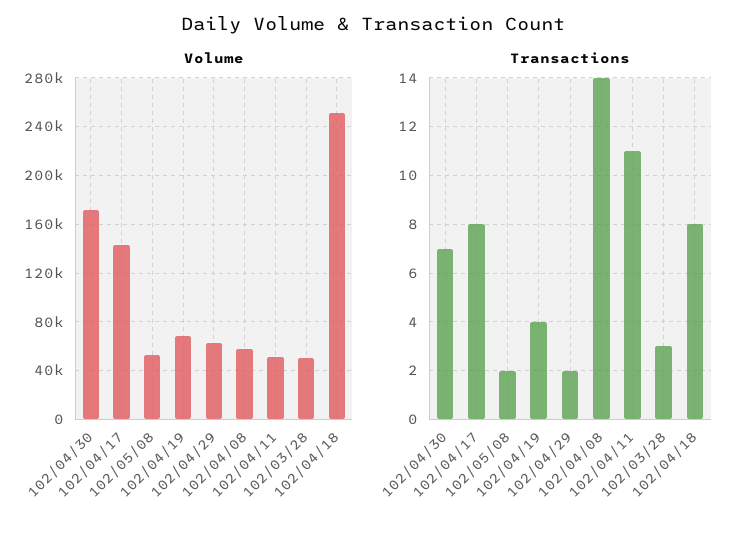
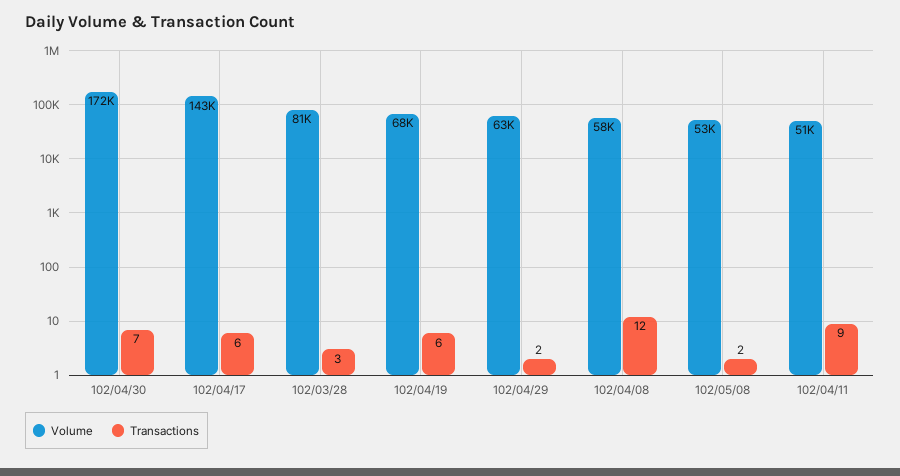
  {
    "Volume": {
      "102/04/30": 172000,
      "102/04/17": 143000,
      "102/05/08": 53000,
      "102/04/19": 68000,
      "102/04/29": 63000,
      "102/04/08": 58000,
      "102/04/11": 51000,
-     "102/03/28": 50000,
+     "102/03/28": 81000
-     "102/04/18": 250000
    },
    "Transactions": {
      "102/04/30": 7,
-     "102/04/17": 8,
+     "102/04/17": 6,
      "102/05/08": 2,
-     "102/04/19": 4,
+     "102/04/19": 6,
      "102/04/29": 2,
-     "102/04/08": 14,
+     "102/04/08": 12,
-     "102/04/11": 11,
+     "102/04/11": 9,
-     "102/03/28": 3,
+     "102/03/28": 3
-     "102/04/18": 8
    }
  }

